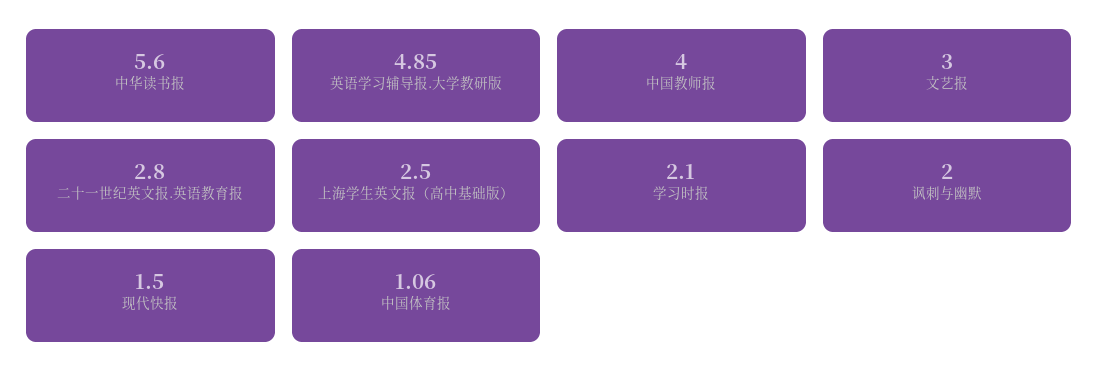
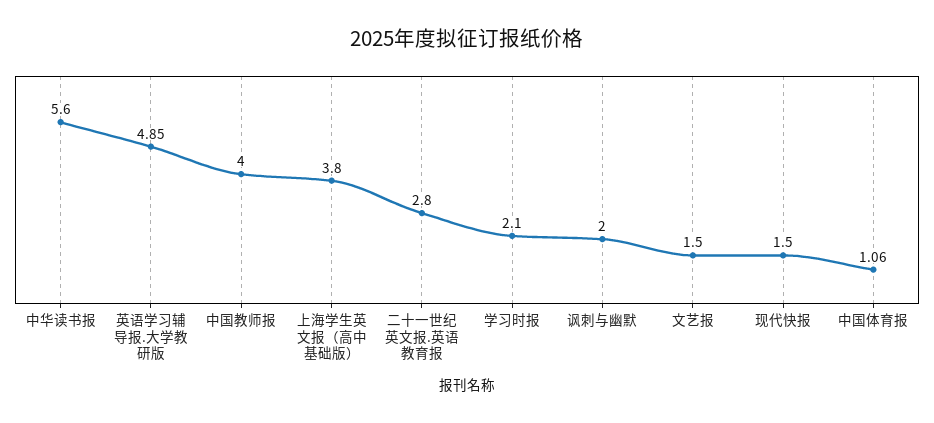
  {
    "中华读书报": 5.6,
    "英语学习辅导报.大学教研版": 4.85,
    "中国教师报": 4,
-   "文艺报": 3,
+   "文艺报": 1.5,
    "二十一世纪英文报.英语教育报": 2.8,
-   "上海学生英文报（高中基础版）": 2.5,
+   "上海学生英文报（高中基础版）": 3.8,
    "学习时报": 2.1,
    "讽刺与幽默": 2,
    "现代快报": 1.5,
    "中国体育报": 1.06
  }

